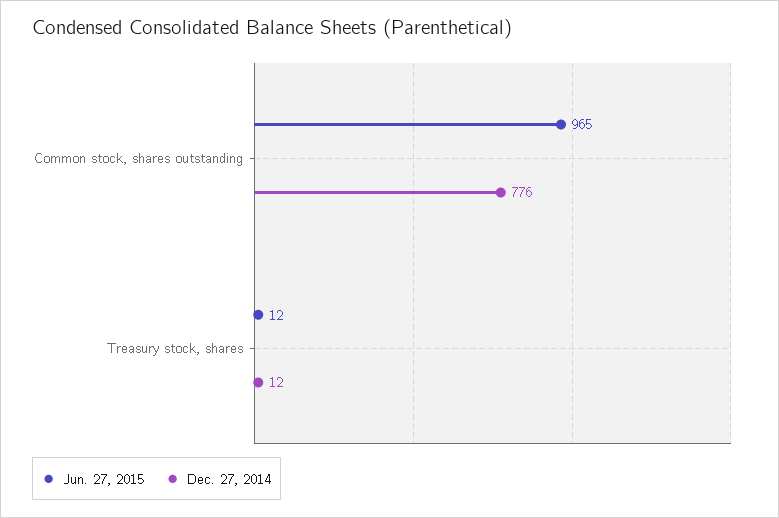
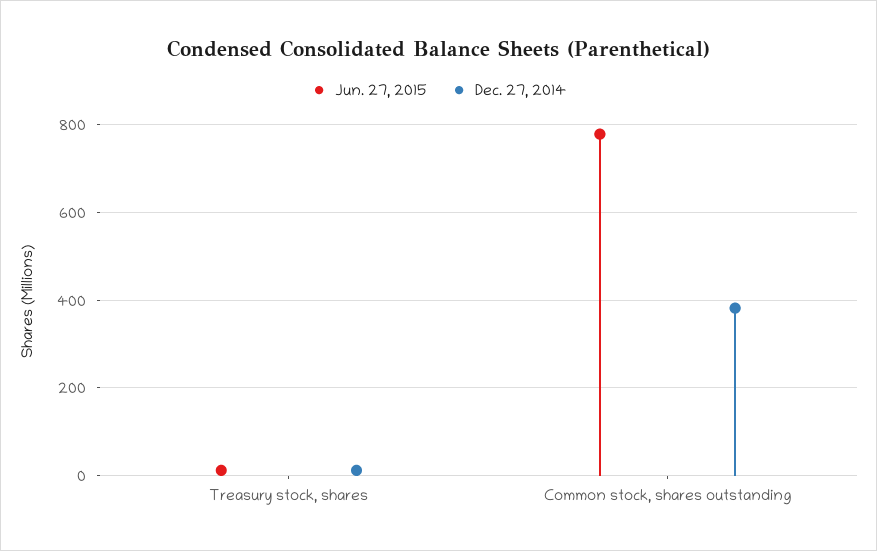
  {
    "Jun. 27, 2015": {
-     "Common stock, shares outstanding": 965,
+     "Common stock, shares outstanding": 780,
      "Treasury stock, shares": 12
    },
    "Dec. 27, 2014": {
-     "Common stock, shares outstanding": 776,
+     "Common stock, shares outstanding": 380,
      "Treasury stock, shares": 12
    }
  }

